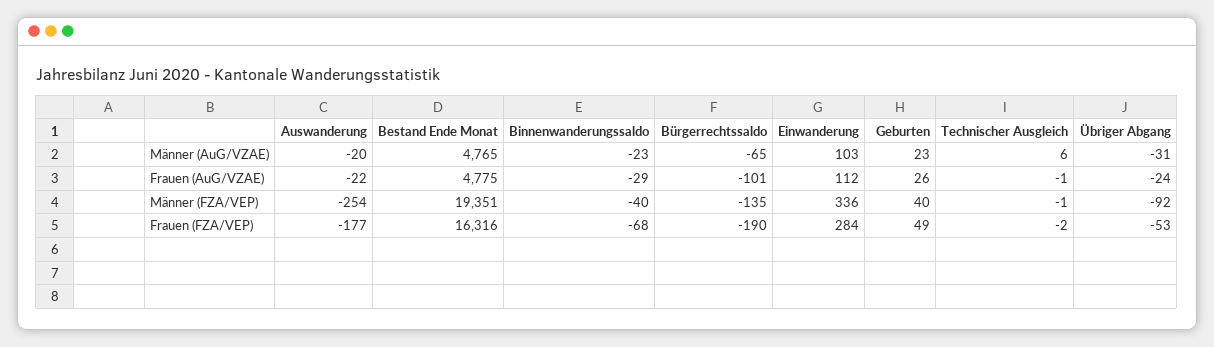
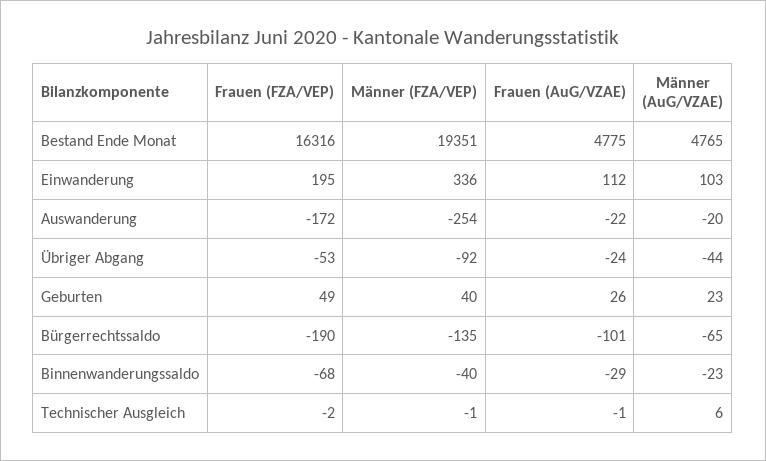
  {
    "Auswanderung": {
      "Männer (AuG/VZAE)": -20,
      "Frauen (AuG/VZAE)": -22,
      "Männer (FZA/VEP)": -254,
-     "Frauen (FZA/VEP)": -177
+     "Frauen (FZA/VEP)": -172
    },
    "Bestand Ende Monat": {
      "Männer (AuG/VZAE)": 4765,
      "Frauen (AuG/VZAE)": 4775,
      "Männer (FZA/VEP)": 19351,
      "Frauen (FZA/VEP)": 16316
    },
    "Binnenwanderungssaldo": {
      "Männer (AuG/VZAE)": -23,
      "Frauen (AuG/VZAE)": -29,
      "Männer (FZA/VEP)": -40,
      "Frauen (FZA/VEP)": -68
    },
    "Bürgerrechtssaldo": {
      "Männer (AuG/VZAE)": -65,
      "Frauen (AuG/VZAE)": -101,
      "Männer (FZA/VEP)": -135,
      "Frauen (FZA/VEP)": -190
    },
    "Einwanderung": {
      "Männer (AuG/VZAE)": 103,
      "Frauen (AuG/VZAE)": 112,
      "Männer (FZA/VEP)": 336,
-     "Frauen (FZA/VEP)": 284
+     "Frauen (FZA/VEP)": 195
    },
    "Geburten": {
      "Männer (AuG/VZAE)": 23,
      "Frauen (AuG/VZAE)": 26,
      "Männer (FZA/VEP)": 40,
      "Frauen (FZA/VEP)": 49
    },
    "Technischer Ausgleich": {
      "Männer (AuG/VZAE)": 6,
      "Frauen (AuG/VZAE)": -1,
      "Männer (FZA/VEP)": -1,
      "Frauen (FZA/VEP)": -2
    },
    "Übriger Abgang": {
-     "Männer (AuG/VZAE)": -31,
+     "Männer (AuG/VZAE)": -44,
      "Frauen (AuG/VZAE)": -24,
      "Männer (FZA/VEP)": -92,
      "Frauen (FZA/VEP)": -53
    }
  }

